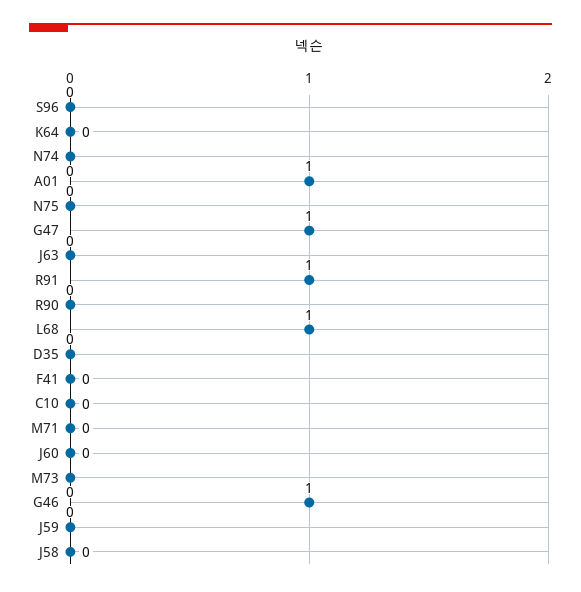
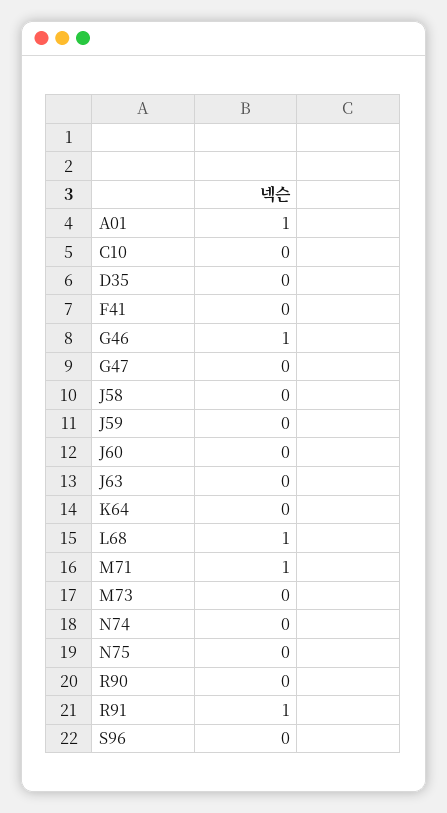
  {
    "S96": 0,
    "K64": 0,
    "N74": 0,
    "A01": 1,
    "N75": 0,
-   "G47": 1,
+   "G47": 0,
    "J63": 0,
    "R91": 1,
    "R90": 0,
    "L68": 1,
    "D35": 0,
    "F41": 0,
    "C10": 0,
-   "M71": 0,
+   "M71": 1,
    "J60": 0,
    "M73": 0,
    "G46": 1,
    "J59": 0,
    "J58": 0
  }

